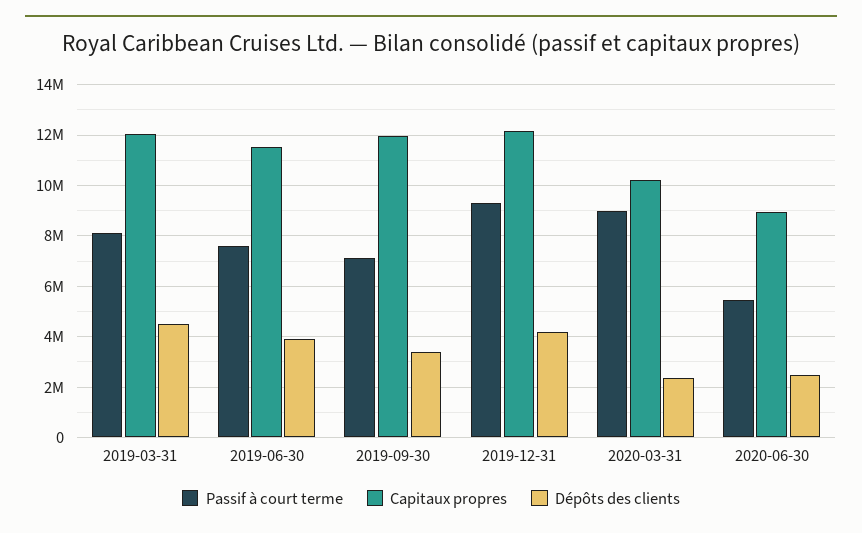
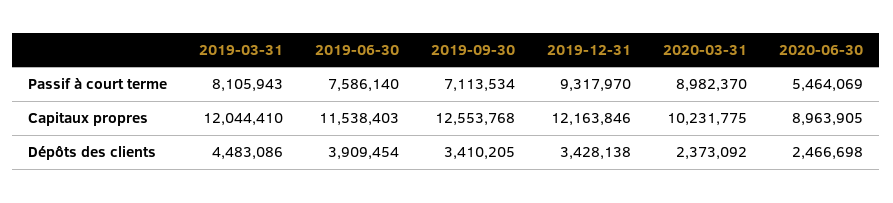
  {
    "Passif à court terme": {
      "2019-03-31": 8105943,
      "2019-06-30": 7586140,
      "2019-09-30": 7113534,
      "2019-12-31": 9317970,
      "2020-03-31": 8982370,
      "2020-06-30": 5464069
    },
    "Capitaux propres": {
      "2019-03-31": 12044410,
      "2019-06-30": 11538403,
-     "2019-09-30": 12000000,
+     "2019-09-30": 12553768,
      "2019-12-31": 12163846,
      "2020-03-31": 10231775,
      "2020-06-30": 8963905
    },
    "Dépôts des clients": {
      "2019-03-31": 4483086,
      "2019-06-30": 3909454,
      "2019-09-30": 3410205,
-     "2019-12-31": 4250000,
+     "2019-12-31": 3428138,
      "2020-03-31": 2373092,
      "2020-06-30": 2466698
    }
  }

